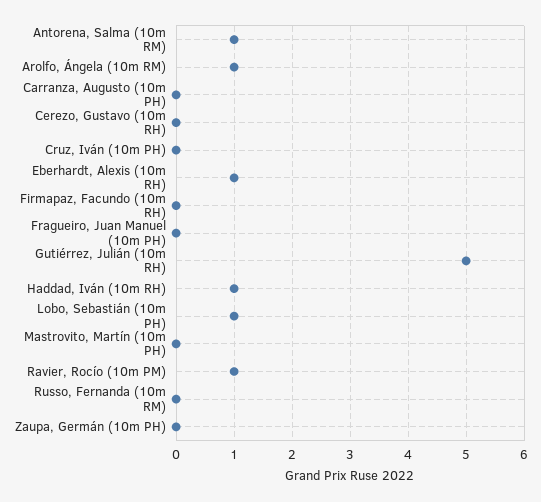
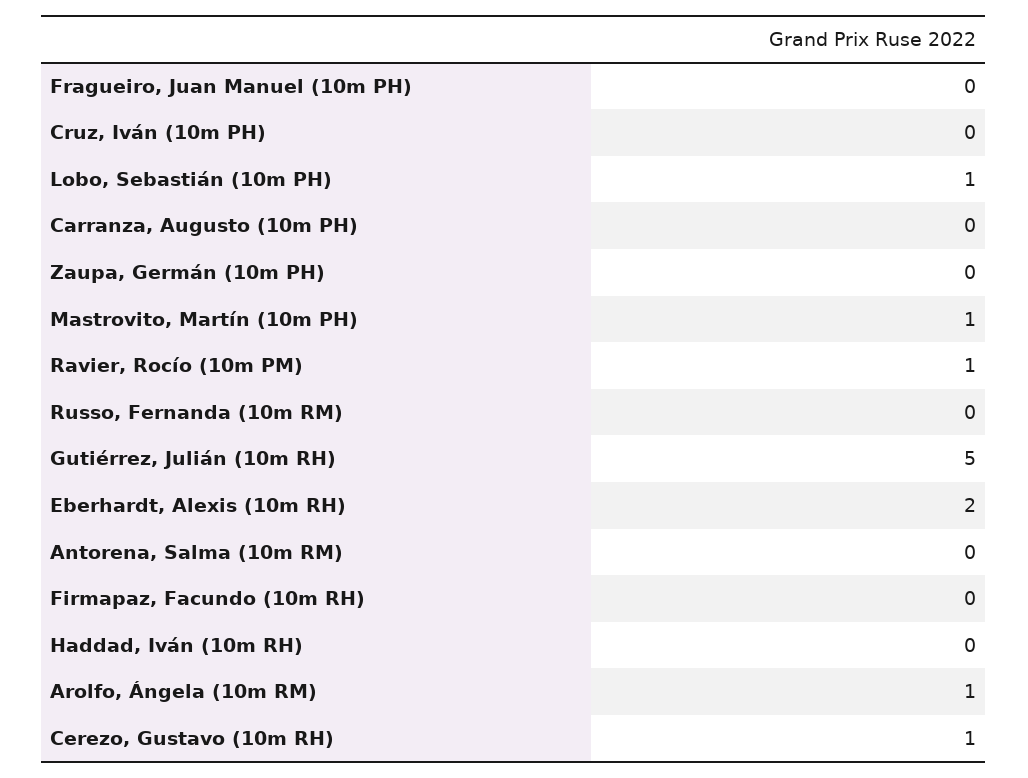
  {
-   "Antorena, Salma (10m RM)": 1,
+   "Antorena, Salma (10m RM)": 0,
    "Arolfo, Ángela (10m RM)": 1,
    "Carranza, Augusto (10m PH)": 0,
-   "Cerezo, Gustavo (10m RH)": 0,
+   "Cerezo, Gustavo (10m RH)": 1,
    "Cruz, Iván (10m PH)": 0,
-   "Eberhardt, Alexis (10m RH)": 1,
+   "Eberhardt, Alexis (10m RH)": 2,
    "Firmapaz, Facundo (10m RH)": 0,
    "Fragueiro, Juan Manuel (10m PH)": 0,
    "Gutiérrez, Julián (10m RH)": 5,
-   "Haddad, Iván (10m RH)": 1,
+   "Haddad, Iván (10m RH)": 0,
    "Lobo, Sebastián (10m PH)": 1,
-   "Mastrovito, Martín (10m PH)": 0,
+   "Mastrovito, Martín (10m PH)": 1,
    "Ravier, Rocío (10m PM)": 1,
    "Russo, Fernanda (10m RM)": 0,
    "Zaupa, Germán (10m PH)": 0
  }

